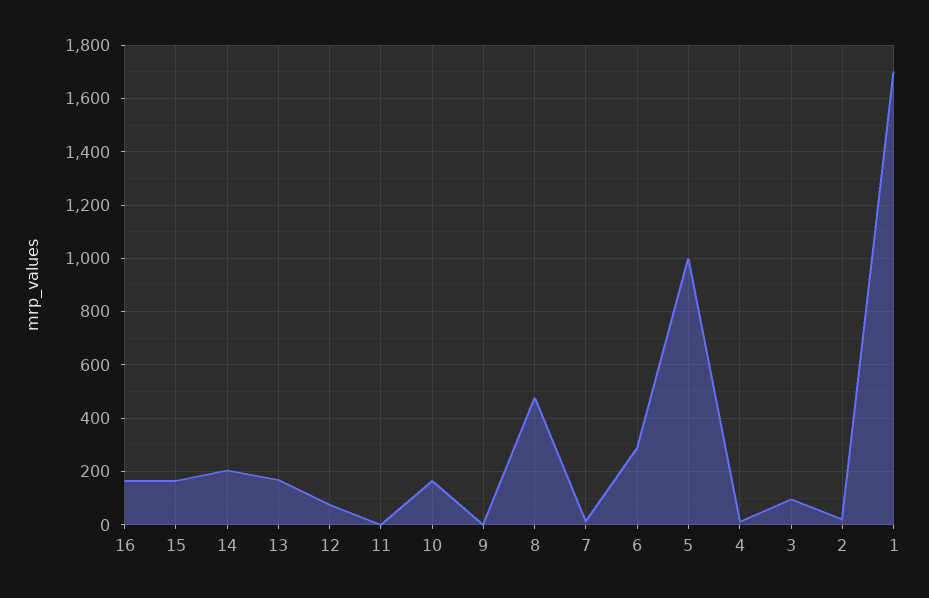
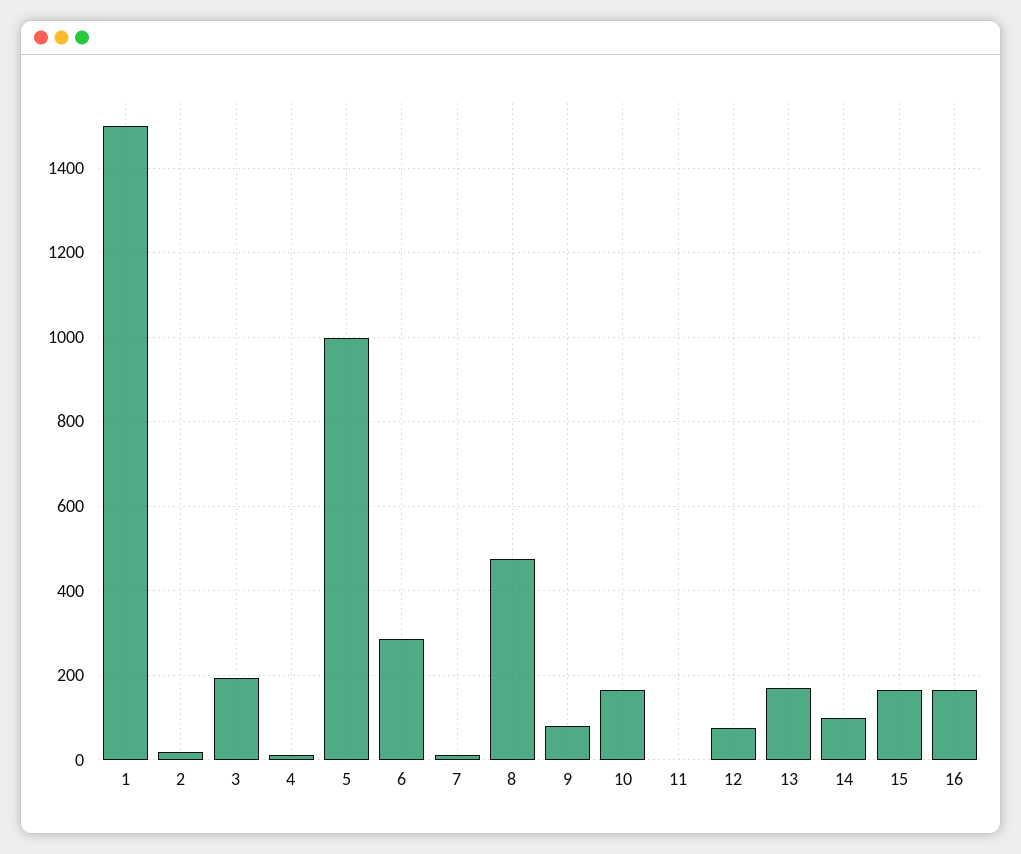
  {
    "16": 160,
    "15": 160,
-   "14": 200,
+   "14": 100,
    "13": 180,
    "12": 80,
    "11": 0,
    "10": 160,
-   "9": 0,
+   "9": 80,
    "8": 480,
    "7": 20,
    "6": 280,
    "5": 1000,
    "4": 20,
-   "3": 100,
+   "3": 200,
    "2": 20,
-   "1": 1700
+   "1": 1500
  }

